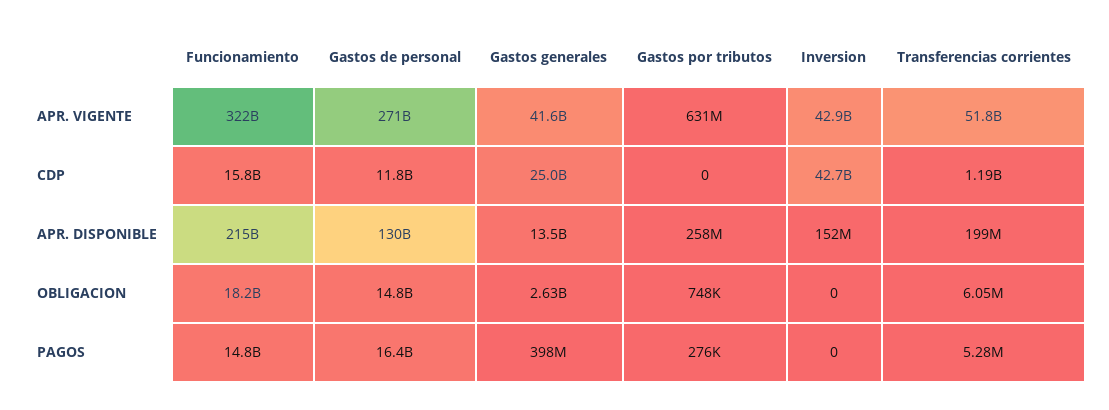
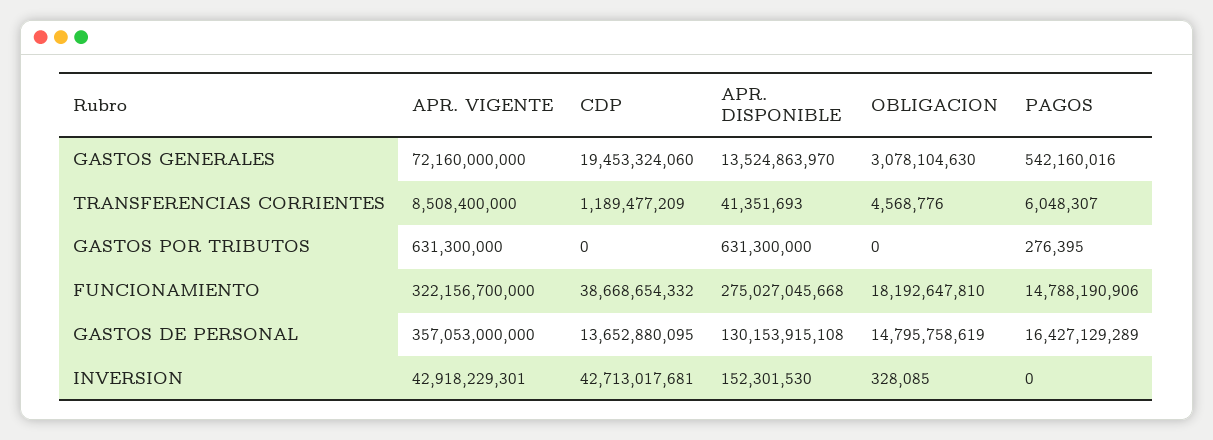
  {
    "Funcionamiento": {
      "APR. VIGENTE": 322156700000,
-     "CDP": 15800000000,
+     "CDP": 38668654332,
-     "APR. DISPONIBLE": 215000000000,
+     "APR. DISPONIBLE": 275027045668,
      "OBLIGACION": 18192647810,
      "PAGOS": 14788190906
    },
    "Gastos de personal": {
-     "APR. VIGENTE": 271000000000,
+     "APR. VIGENTE": 357053000000,
-     "CDP": 11800000000,
+     "CDP": 13652880095,
      "APR. DISPONIBLE": 130153915108,
      "OBLIGACION": 14795758619,
      "PAGOS": 16427129289
    },
    "Gastos generales": {
-     "APR. VIGENTE": 41600000000,
+     "APR. VIGENTE": 72160000000,
-     "CDP": 25000000000,
+     "CDP": 19453324060,
      "APR. DISPONIBLE": 13524863970,
-     "OBLIGACION": 2630000000,
+     "OBLIGACION": 3078104630,
-     "PAGOS": 398000000
+     "PAGOS": 542160016
    },
    "Gastos por tributos": {
      "APR. VIGENTE": 631300000,
      "CDP": 0,
-     "APR. DISPONIBLE": 258000000,
+     "APR. DISPONIBLE": 631300000,
-     "OBLIGACION": 748000,
+     "OBLIGACION": 0,
      "PAGOS": 276395
    },
    "Inversion": {
      "APR. VIGENTE": 42918229301,
      "CDP": 42713017681,
      "APR. DISPONIBLE": 152301530,
-     "OBLIGACION": 0,
+     "OBLIGACION": 328085,
      "PAGOS": 0
    },
    "Transferencias corrientes": {
-     "APR. VIGENTE": 51800000000,
+     "APR. VIGENTE": 8508400000,
      "CDP": 1189477209,
-     "APR. DISPONIBLE": 199000000,
+     "APR. DISPONIBLE": 41351693,
-     "OBLIGACION": 6050000,
+     "OBLIGACION": 4568776,
-     "PAGOS": 5280000
+     "PAGOS": 6048307
    }
  }

